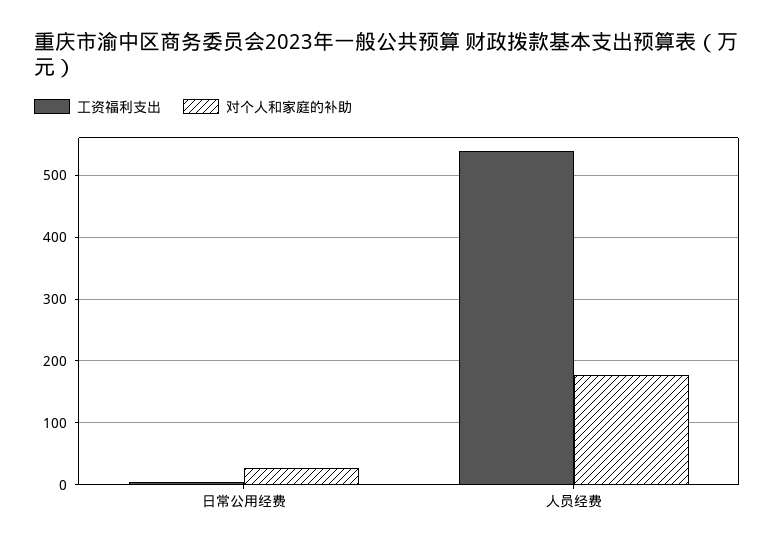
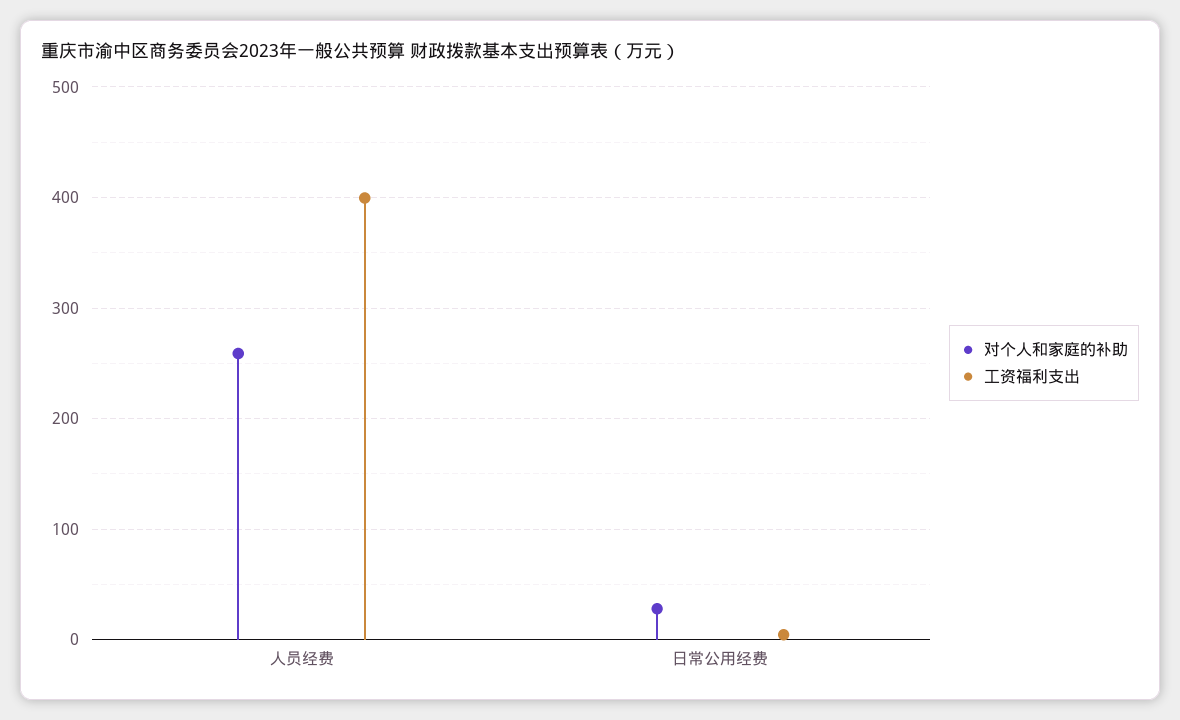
  {
    "工资福利支出": {
      "日常公用经费": 0,
-     "人员经费": 540
+     "人员经费": 400
    },
    "对个人和家庭的补助": {
      "日常公用经费": 30,
-     "人员经费": 180
+     "人员经费": 260
    }
  }

